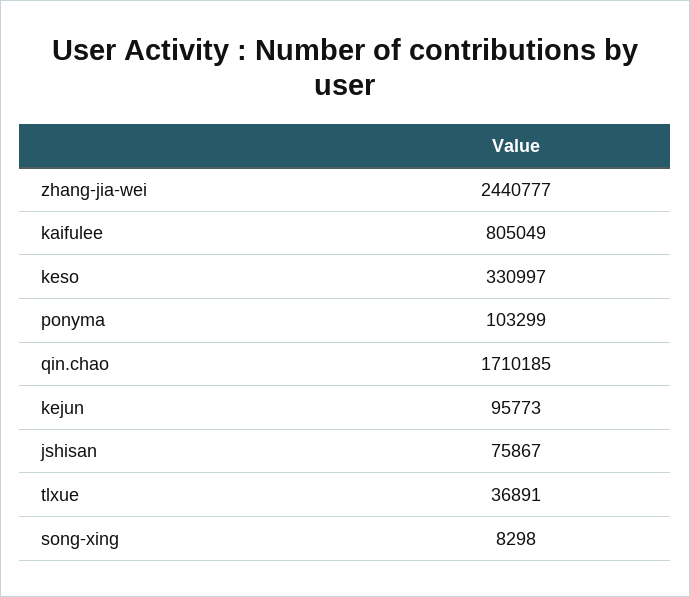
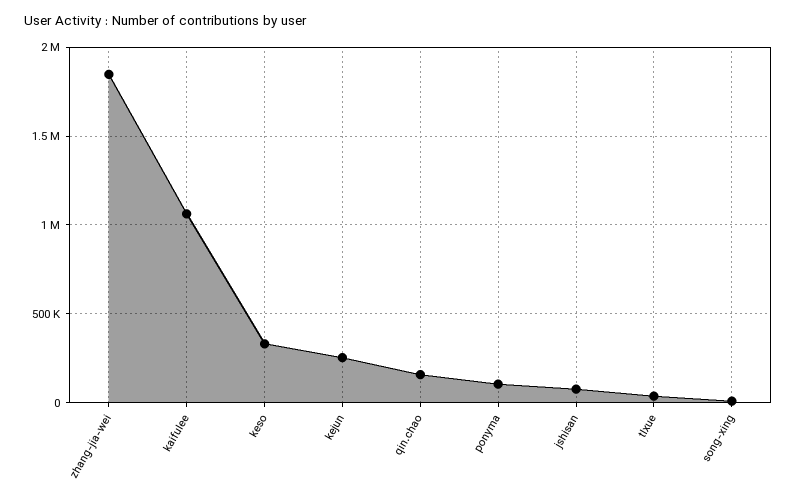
  {
-   "zhang-jia-wei": 2440777,
+   "zhang-jia-wei": 1850000,
-   "kaifulee": 805049,
+   "kaifulee": 1050000,
    "keso": 330997,
    "ponyma": 103299,
-   "qin.chao": 1710185,
+   "qin.chao": 150000,
-   "kejun": 95773,
+   "kejun": 250000,
    "jshisan": 75867,
    "tlxue": 36891,
    "song-xing": 8298
  }

